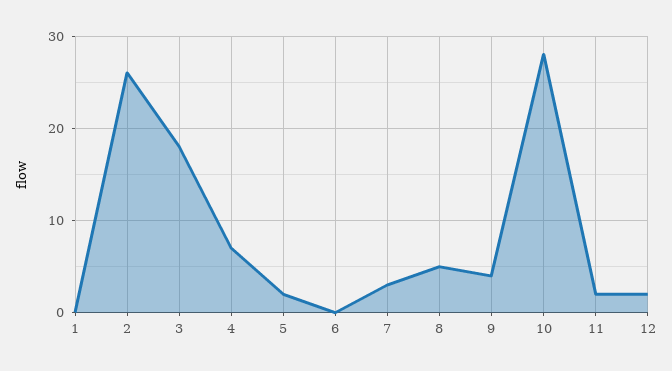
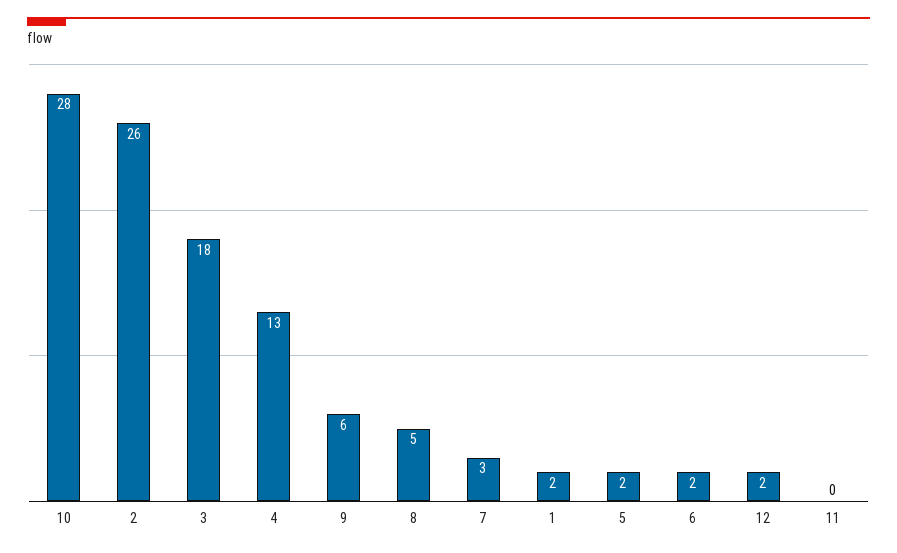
  {
-   "1": 0,
+   "1": 2,
    "2": 26,
    "3": 18,
-   "4": 7,
+   "4": 13,
    "5": 2,
-   "6": 0,
+   "6": 2,
    "7": 3,
    "8": 5,
-   "9": 4,
+   "9": 6,
    "10": 28,
-   "11": 2,
+   "11": 0,
    "12": 2
  }

